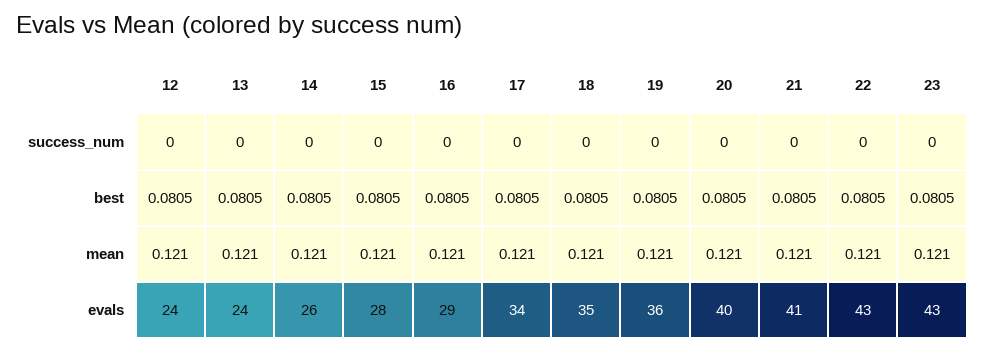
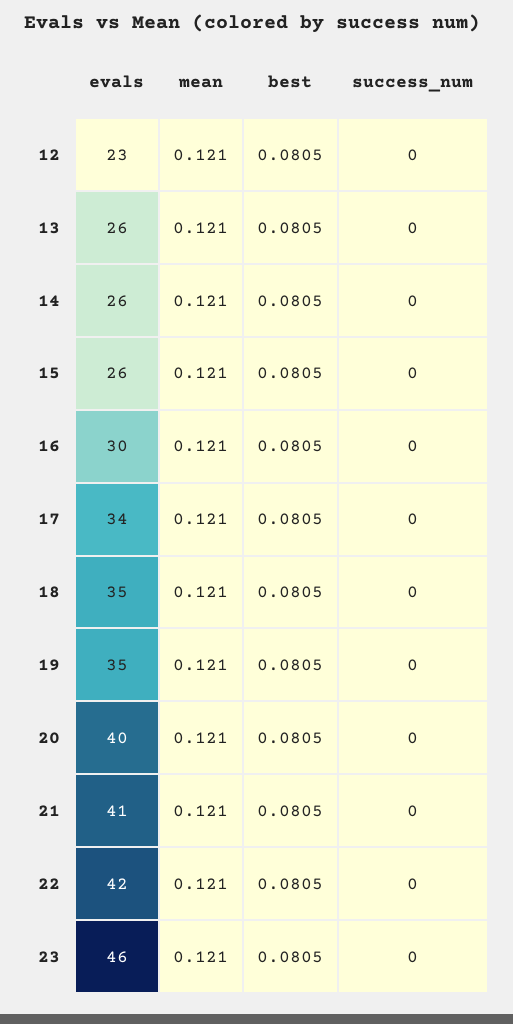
  {
    "12": {
      "success_num": 0,
      "best": 0.0805,
      "mean": 0.121,
-     "evals": 24
+     "evals": 23
    },
    "13": {
      "success_num": 0,
      "best": 0.0805,
      "mean": 0.121,
-     "evals": 24
+     "evals": 26
    },
    "14": {
      "success_num": 0,
      "best": 0.0805,
      "mean": 0.121,
      "evals": 26
    },
    "15": {
      "success_num": 0,
      "best": 0.0805,
      "mean": 0.121,
-     "evals": 28
+     "evals": 26
    },
    "16": {
      "success_num": 0,
      "best": 0.0805,
      "mean": 0.121,
-     "evals": 29
+     "evals": 30
    },
    "17": {
      "success_num": 0,
      "best": 0.0805,
      "mean": 0.121,
      "evals": 34
    },
    "18": {
      "success_num": 0,
      "best": 0.0805,
      "mean": 0.121,
      "evals": 35
    },
    "19": {
      "success_num": 0,
      "best": 0.0805,
      "mean": 0.121,
-     "evals": 36
+     "evals": 35
    },
    "20": {
      "success_num": 0,
      "best": 0.0805,
      "mean": 0.121,
      "evals": 40
    },
    "21": {
      "success_num": 0,
      "best": 0.0805,
      "mean": 0.121,
      "evals": 41
    },
    "22": {
      "success_num": 0,
      "best": 0.0805,
      "mean": 0.121,
-     "evals": 43
+     "evals": 42
    },
    "23": {
      "success_num": 0,
      "best": 0.0805,
      "mean": 0.121,
-     "evals": 43
+     "evals": 46
    }
  }

